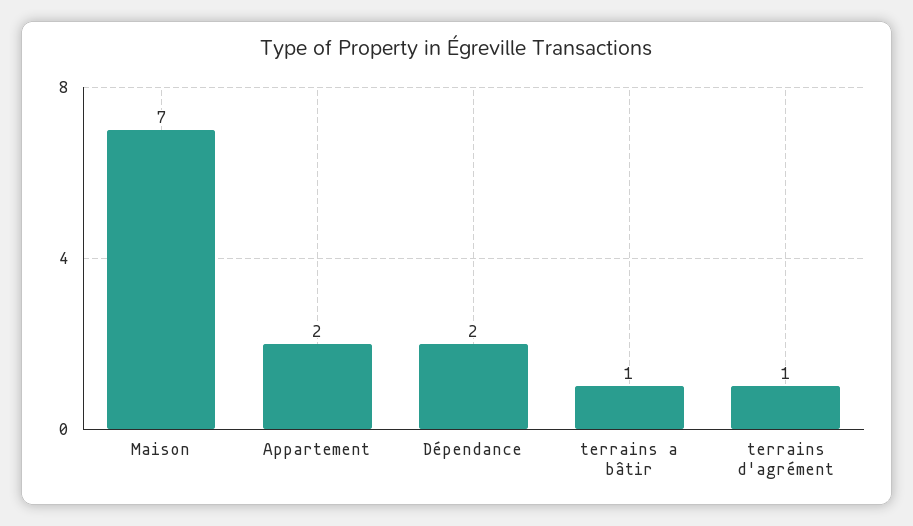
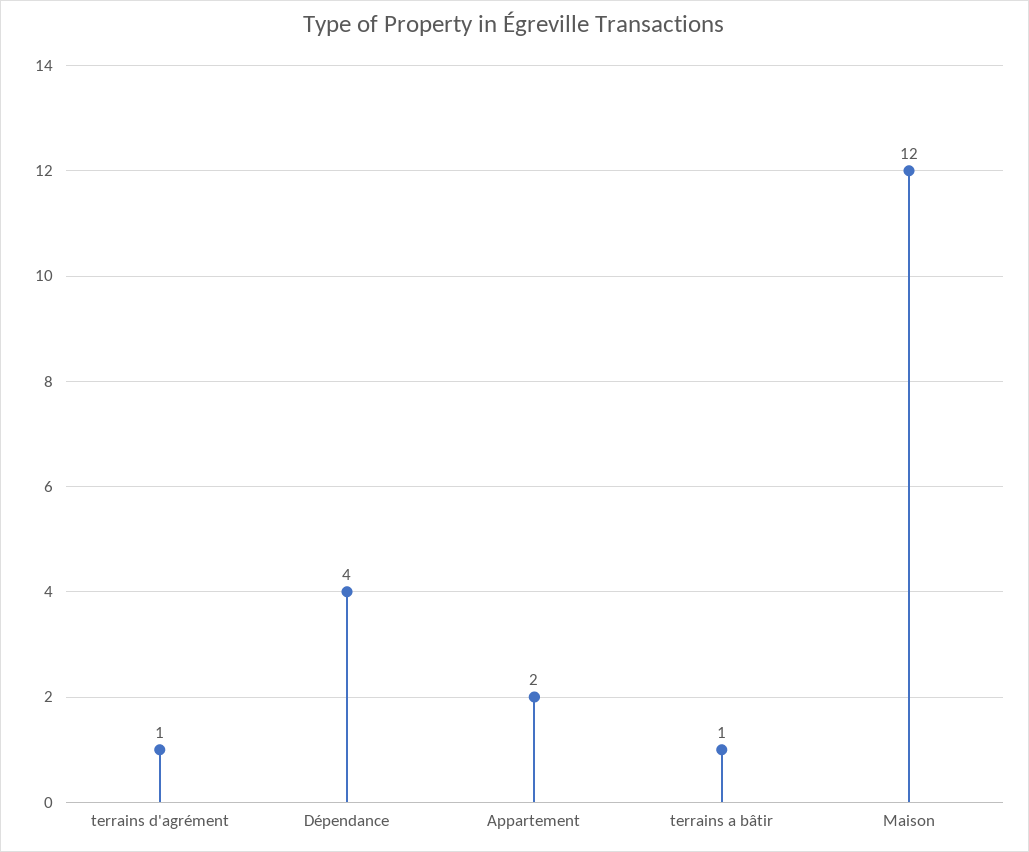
  {
-   "Maison": 7,
+   "Maison": 12,
    "Appartement": 2,
-   "Dépendance": 2,
+   "Dépendance": 4,
    "terrains a bâtir": 1,
    "terrains d'agrément": 1
  }

